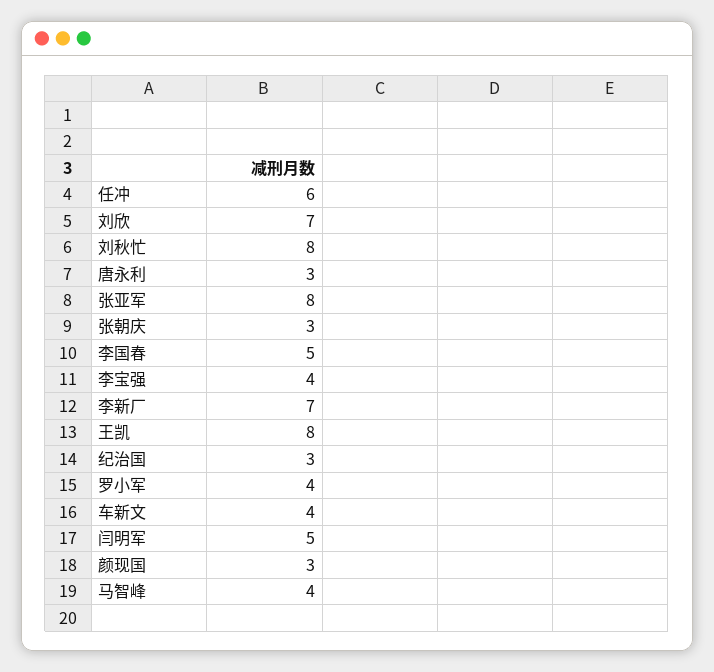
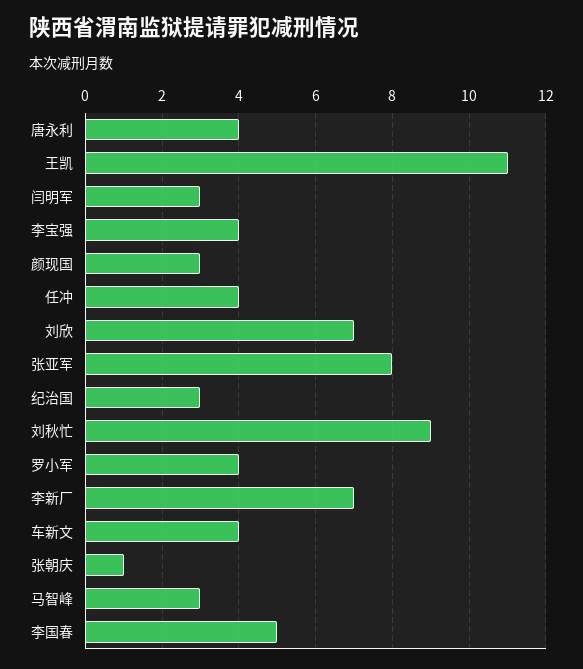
  {
-   "任冲": 6,
+   "任冲": 4,
    "刘欣": 7,
-   "刘秋忙": 8,
+   "刘秋忙": 9,
-   "唐永利": 3,
+   "唐永利": 4,
    "张亚军": 8,
-   "张朝庆": 3,
+   "张朝庆": 1,
    "李国春": 5,
    "李宝强": 4,
    "李新厂": 7,
-   "王凯": 8,
+   "王凯": 11,
    "纪治国": 3,
    "罗小军": 4,
    "车新文": 4,
-   "闫明军": 5,
+   "闫明军": 3,
    "颜现国": 3,
-   "马智峰": 4
+   "马智峰": 3
  }

